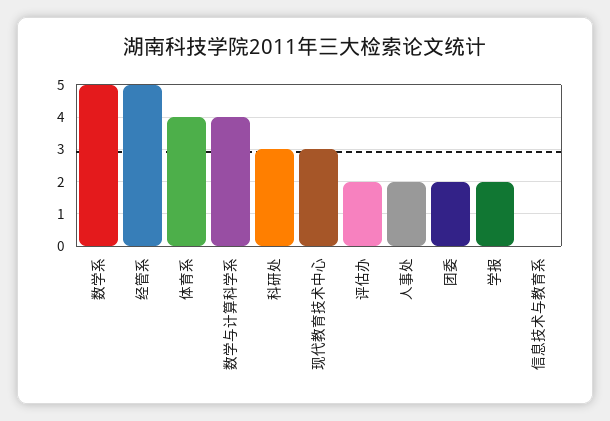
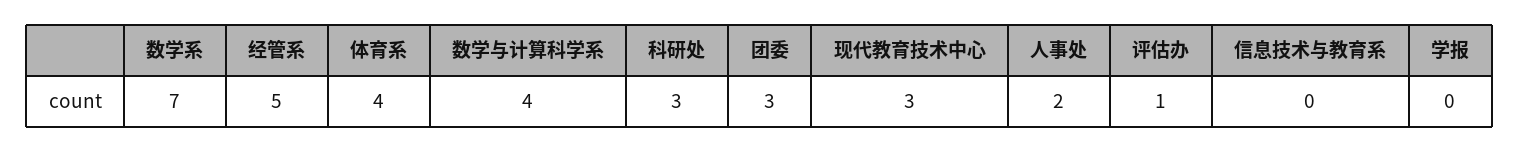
  {
-   "数学系": 5,
+   "数学系": 7,
    "经管系": 5,
    "体育系": 4,
    "数学与计算科学系": 4,
    "科研处": 3,
    "现代教育技术中心": 3,
-   "评估办": 2,
+   "评估办": 1,
    "人事处": 2,
-   "团委": 2,
+   "团委": 3,
-   "学报": 2,
+   "学报": 0,
    "信息技术与教育系": 0
  }

